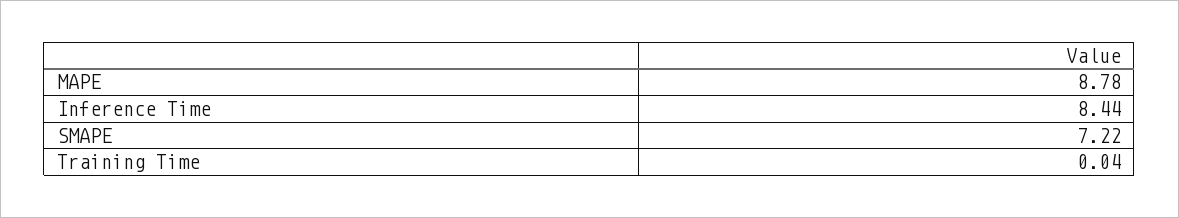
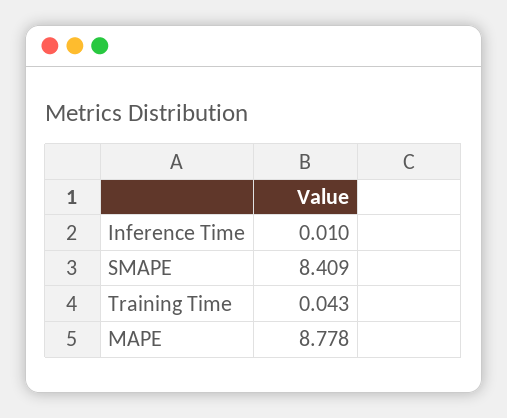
  {
    "MAPE": 8.778,
-   "Inference Time": 8.44,
+   "Inference Time": 0.01,
-   "SMAPE": 7.22,
+   "SMAPE": 8.409,
    "Training Time": 0.043
  }

